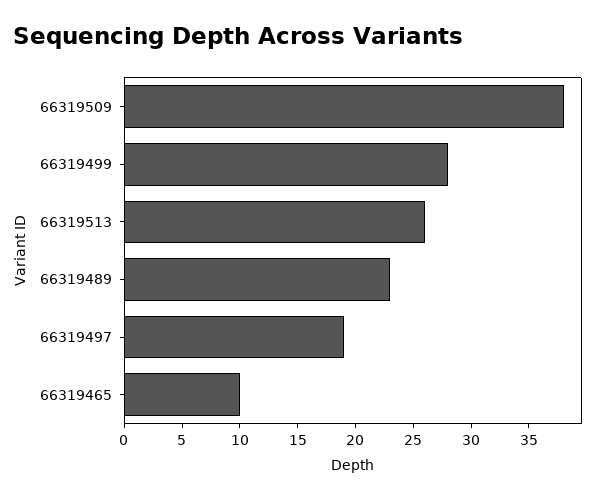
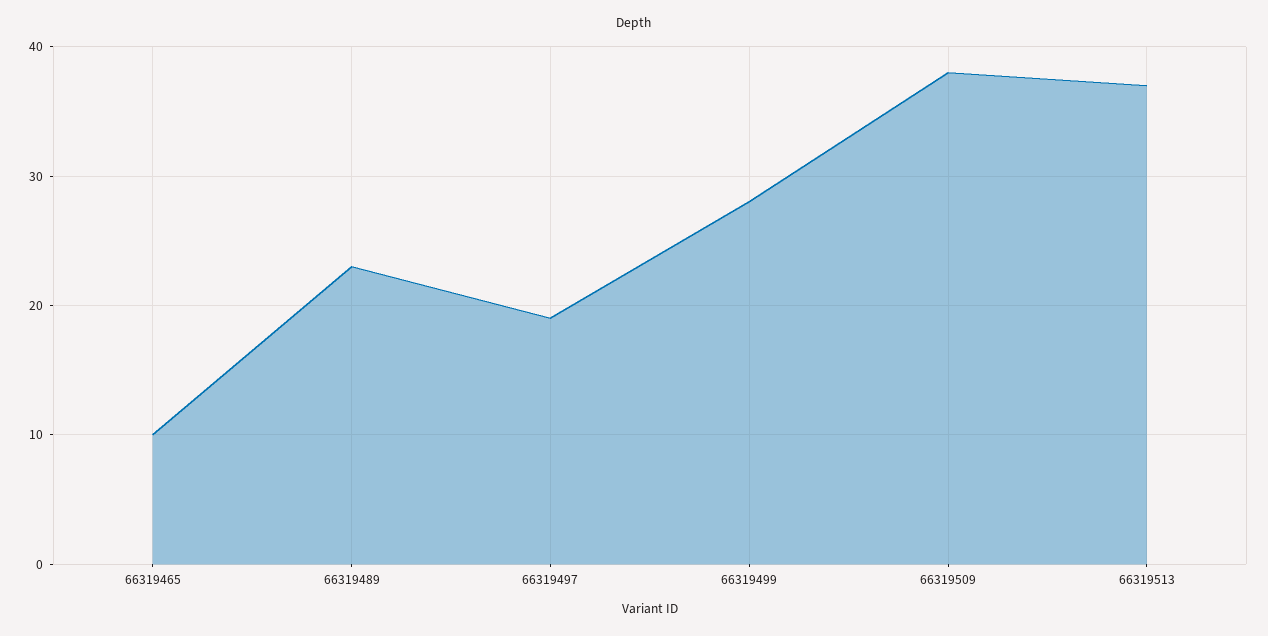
  {
    "66319509": 38,
    "66319499": 28,
-   "66319513": 26,
+   "66319513": 37,
    "66319489": 23,
    "66319497": 19,
    "66319465": 10
  }

